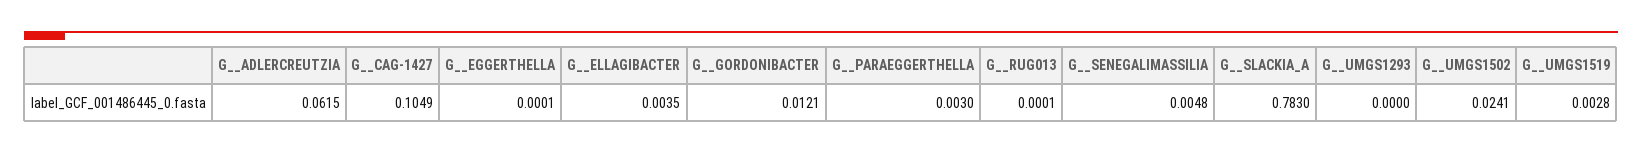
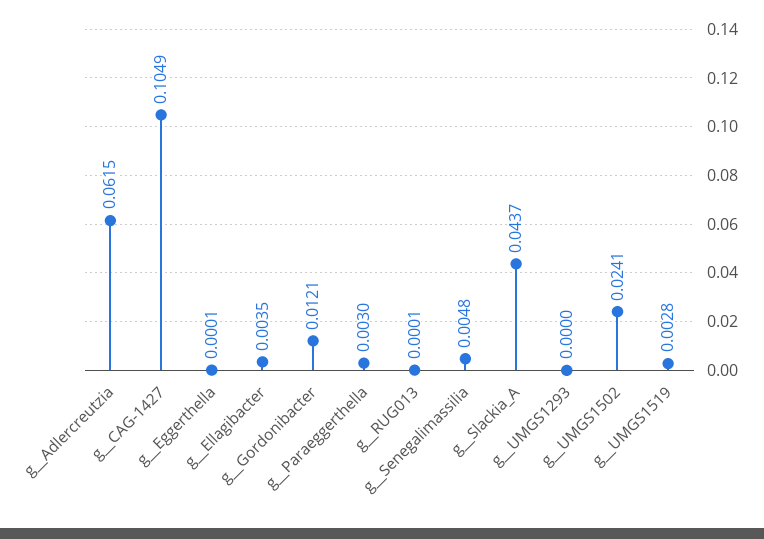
  {
    "G__ADLERCREUTZIA": 0.0615,
    "G__CAG-1427": 0.1049,
    "G__EGGERTHELLA": 0.0001,
    "G__ELLAGIBACTER": 0.0035,
    "G__GORDONIBACTER": 0.0121,
    "G__PARAEGGERTHELLA": 0.003,
    "G__RUG013": 0.0001,
    "G__SENEGALIMASSILIA": 0.0048,
-   "G__SLACKIA_A": 0.783,
+   "G__SLACKIA_A": 0.0437,
    "G__UMGS1293": 0,
    "G__UMGS1502": 0.0241,
    "G__UMGS1519": 0.0028
  }

